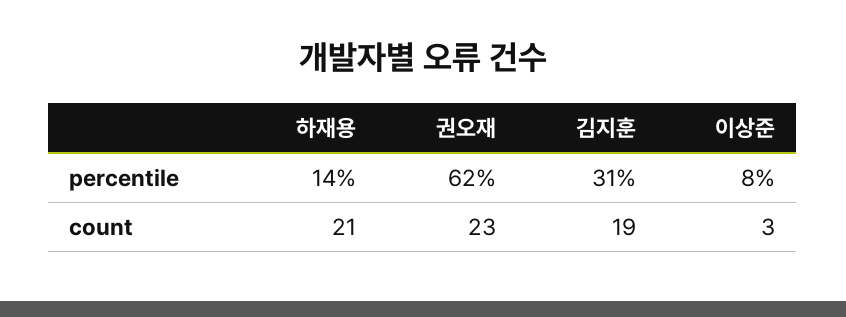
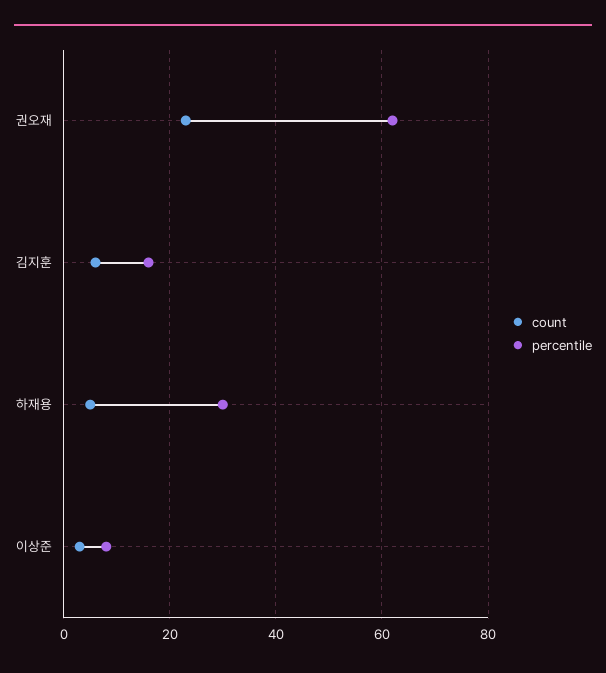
  {
    "percentile": {
-     "하재용": 14,
+     "하재용": 30,
      "권오재": 62,
-     "김지훈": 31,
+     "김지훈": 15,
      "이상준": 8
    },
    "count": {
-     "하재용": 21,
+     "하재용": 5,
      "권오재": 23,
-     "김지훈": 19,
+     "김지훈": 5,
      "이상준": 3
    }
  }

